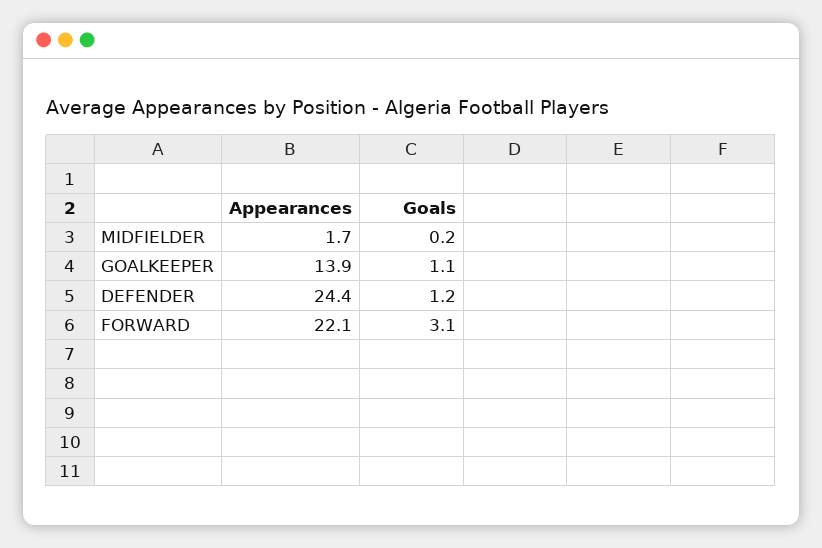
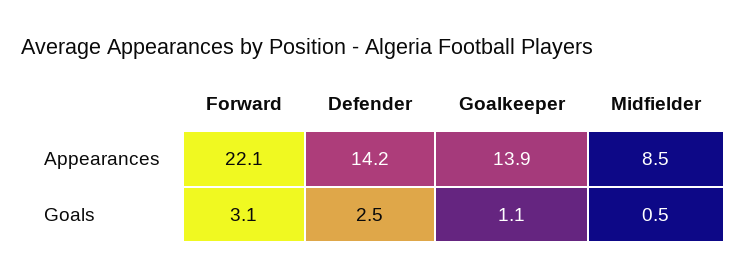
  {
    "Appearances": {
-     "MIDFIELDER": 1.7,
+     "MIDFIELDER": 8.5,
      "GOALKEEPER": 13.9,
-     "DEFENDER": 24.4,
+     "DEFENDER": 14.2,
      "FORWARD": 22.1
    },
    "Goals": {
-     "MIDFIELDER": 0.2,
+     "MIDFIELDER": 0.5,
      "GOALKEEPER": 1.1,
-     "DEFENDER": 1.2,
+     "DEFENDER": 2.5,
      "FORWARD": 3.1
    }
  }

